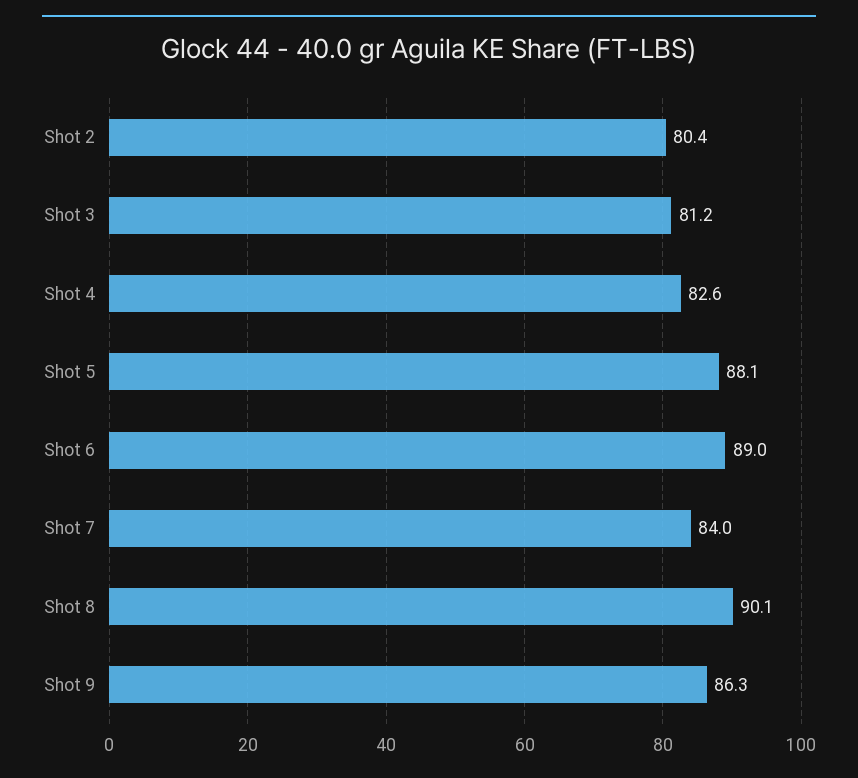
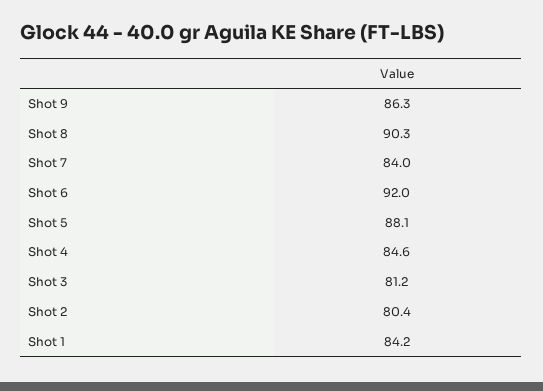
  {
    "Shot 2": 80.4,
    "Shot 3": 81.2,
-   "Shot 4": 82.6,
+   "Shot 4": 84.6,
    "Shot 5": 88.1,
-   "Shot 6": 89,
+   "Shot 6": 92,
    "Shot 7": 84,
-   "Shot 8": 90.1,
+   "Shot 8": 90.3,
-   "Shot 9": 86.3
+   "Shot 9": 86.3,
+   "Shot 1": 84.2
  }

